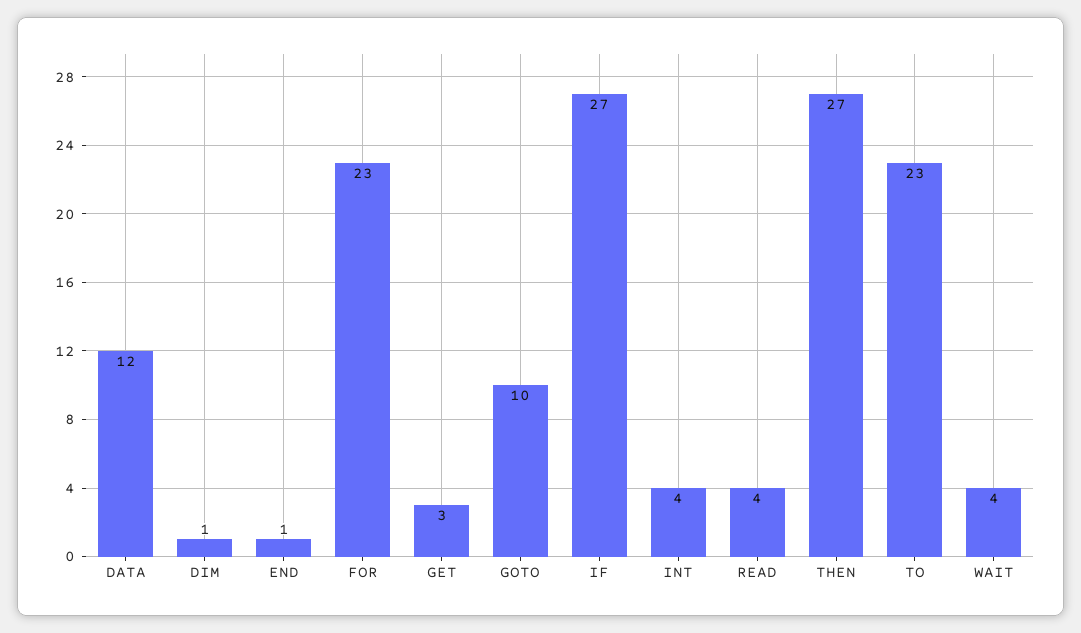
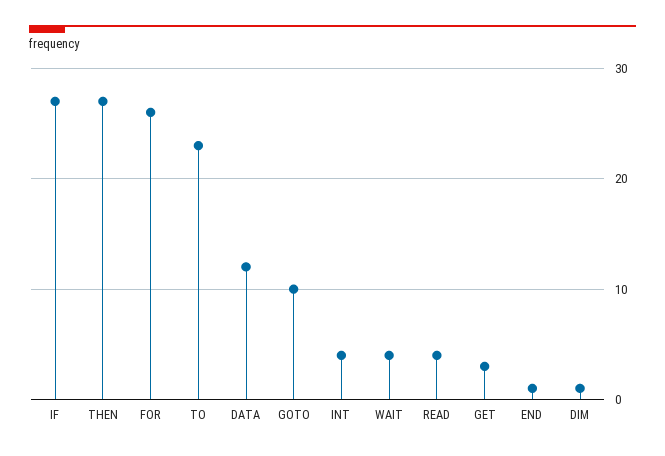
  {
    "DATA": 12,
    "DIM": 1,
    "END": 1,
-   "FOR": 23,
+   "FOR": 26,
    "GET": 3,
    "GOTO": 10,
    "IF": 27,
    "INT": 4,
    "READ": 4,
    "THEN": 27,
    "TO": 23,
    "WAIT": 4
  }

